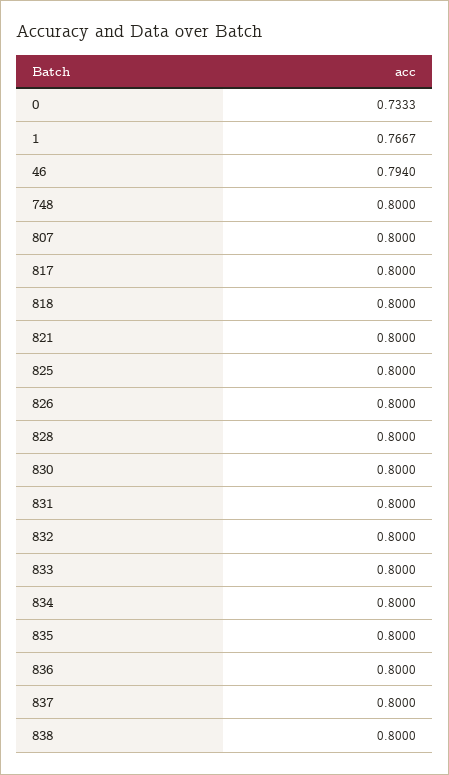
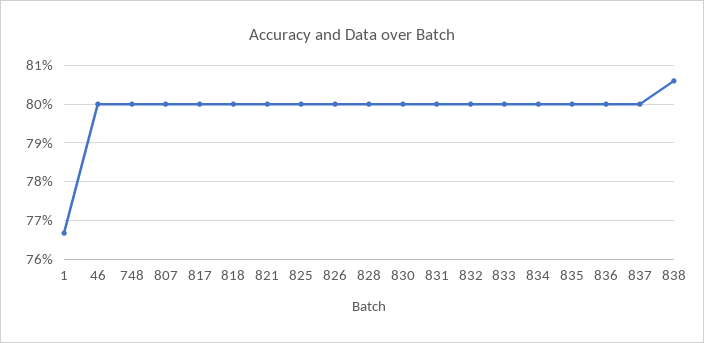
  {
-   "0": 0.7333,
    "1": 0.7667,
-   "46": 0.794,
+   "46": 0.8,
    "748": 0.8,
    "807": 0.8,
    "817": 0.8,
    "818": 0.8,
    "821": 0.8,
    "825": 0.8,
    "826": 0.8,
    "828": 0.8,
    "830": 0.8,
    "831": 0.8,
    "832": 0.8,
    "833": 0.8,
    "834": 0.8,
    "835": 0.8,
    "836": 0.8,
    "837": 0.8,
-   "838": 0.8
+   "838": 0.806
  }

